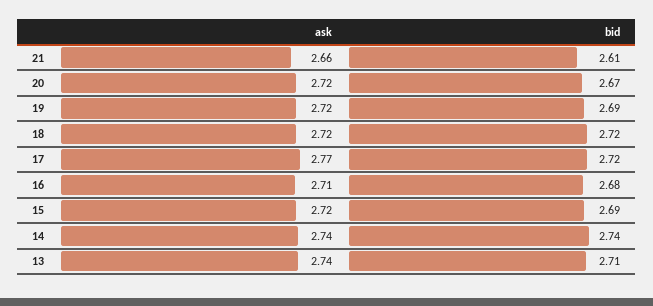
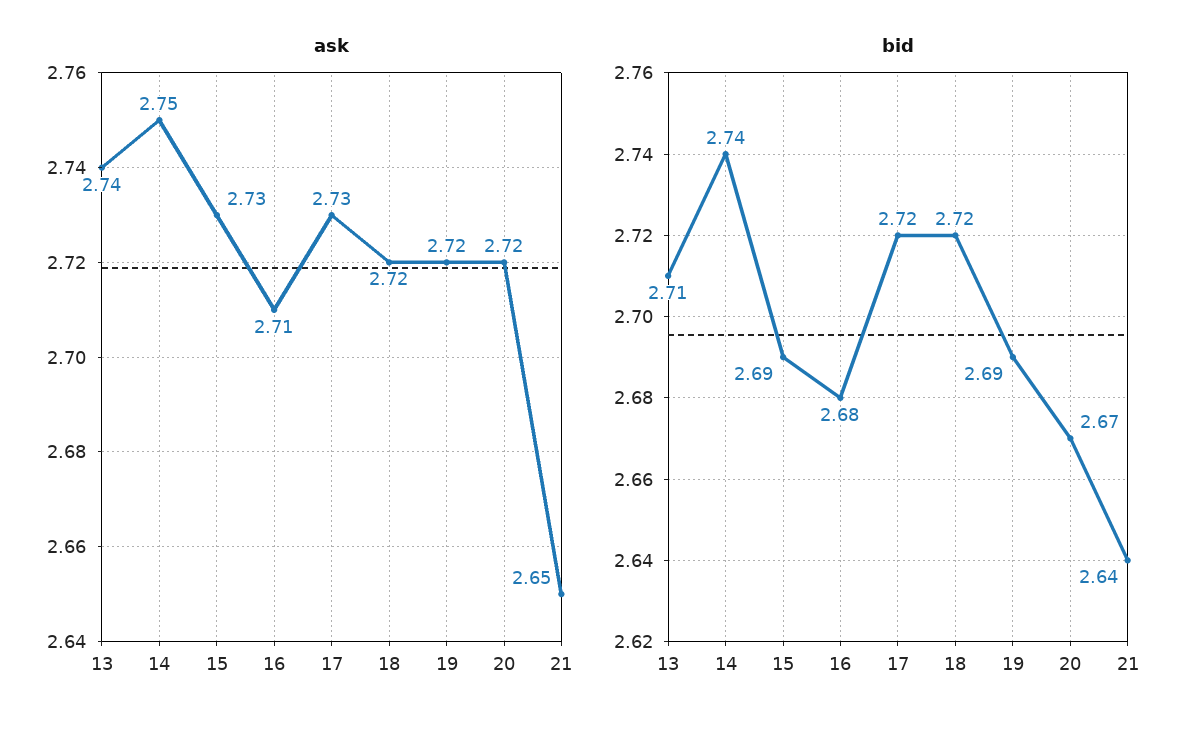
  {
    "ask": {
-     "21": 2.66,
+     "21": 2.65,
      "20": 2.72,
      "19": 2.72,
      "18": 2.72,
-     "17": 2.77,
+     "17": 2.73,
      "16": 2.71,
-     "15": 2.72,
+     "15": 2.73,
-     "14": 2.74,
+     "14": 2.75,
      "13": 2.74
    },
    "bid": {
-     "21": 2.61,
+     "21": 2.64,
      "20": 2.67,
      "19": 2.69,
      "18": 2.72,
      "17": 2.72,
      "16": 2.68,
      "15": 2.69,
      "14": 2.74,
      "13": 2.71
    }
  }

